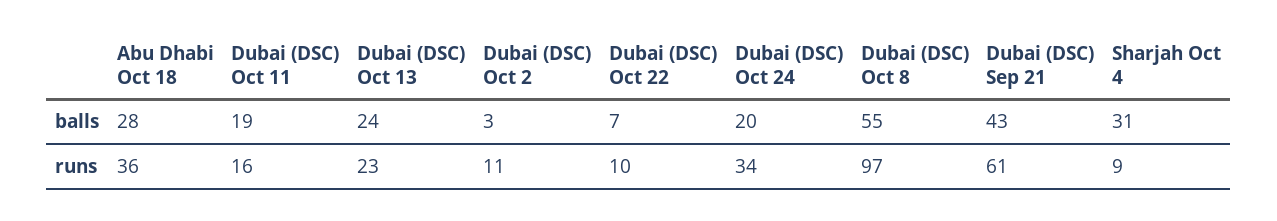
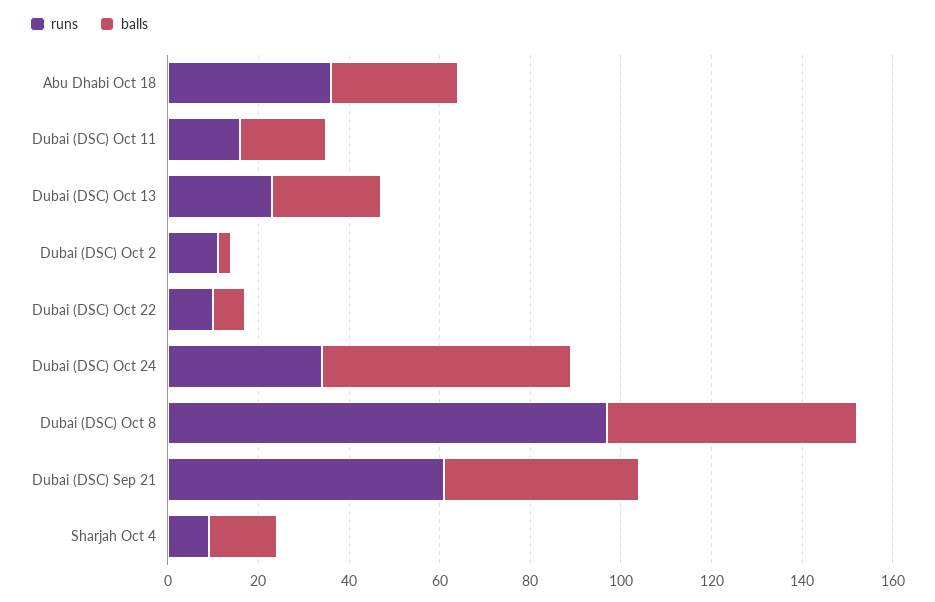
  {
    "balls": {
      "Abu Dhabi Oct 18": 28,
      "Dubai (DSC) Oct 11": 19,
      "Dubai (DSC) Oct 13": 24,
      "Dubai (DSC) Oct 2": 3,
      "Dubai (DSC) Oct 22": 7,
-     "Dubai (DSC) Oct 24": 20,
+     "Dubai (DSC) Oct 24": 55,
      "Dubai (DSC) Oct 8": 55,
      "Dubai (DSC) Sep 21": 43,
-     "Sharjah Oct 4": 31
+     "Sharjah Oct 4": 15
    },
    "runs": {
      "Abu Dhabi Oct 18": 36,
      "Dubai (DSC) Oct 11": 16,
      "Dubai (DSC) Oct 13": 23,
      "Dubai (DSC) Oct 2": 11,
      "Dubai (DSC) Oct 22": 10,
      "Dubai (DSC) Oct 24": 34,
      "Dubai (DSC) Oct 8": 97,
      "Dubai (DSC) Sep 21": 61,
      "Sharjah Oct 4": 9
    }
  }

